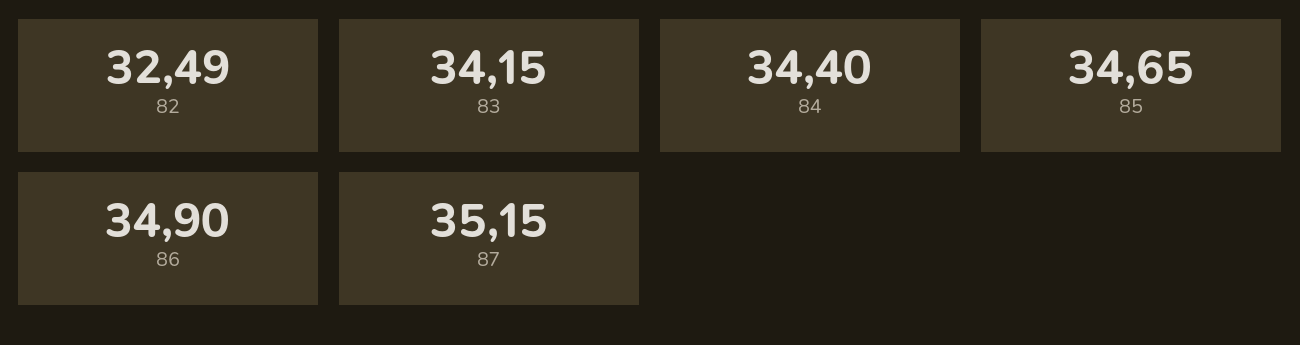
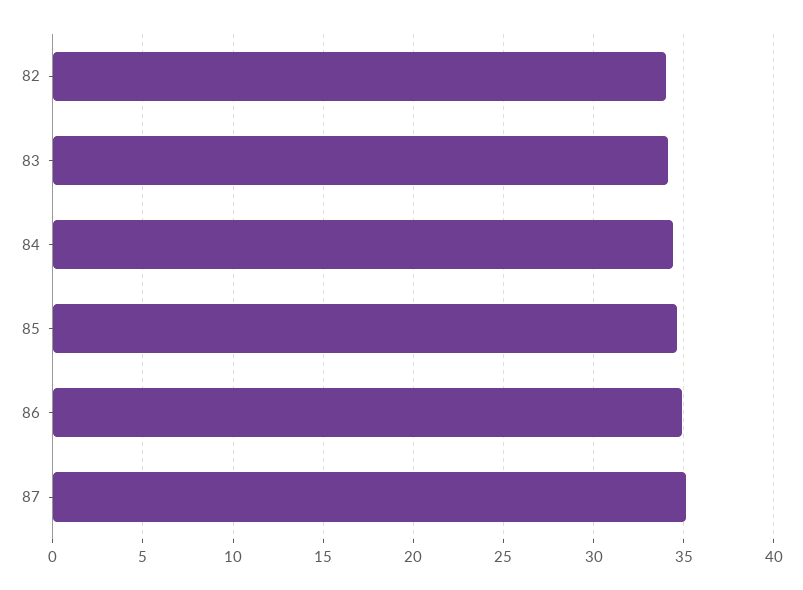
  {
-   "82": 32.49,
+   "82": 34,
    "83": 34.15,
    "84": 34.4,
    "85": 34.65,
    "86": 34.9,
    "87": 35.15
  }

